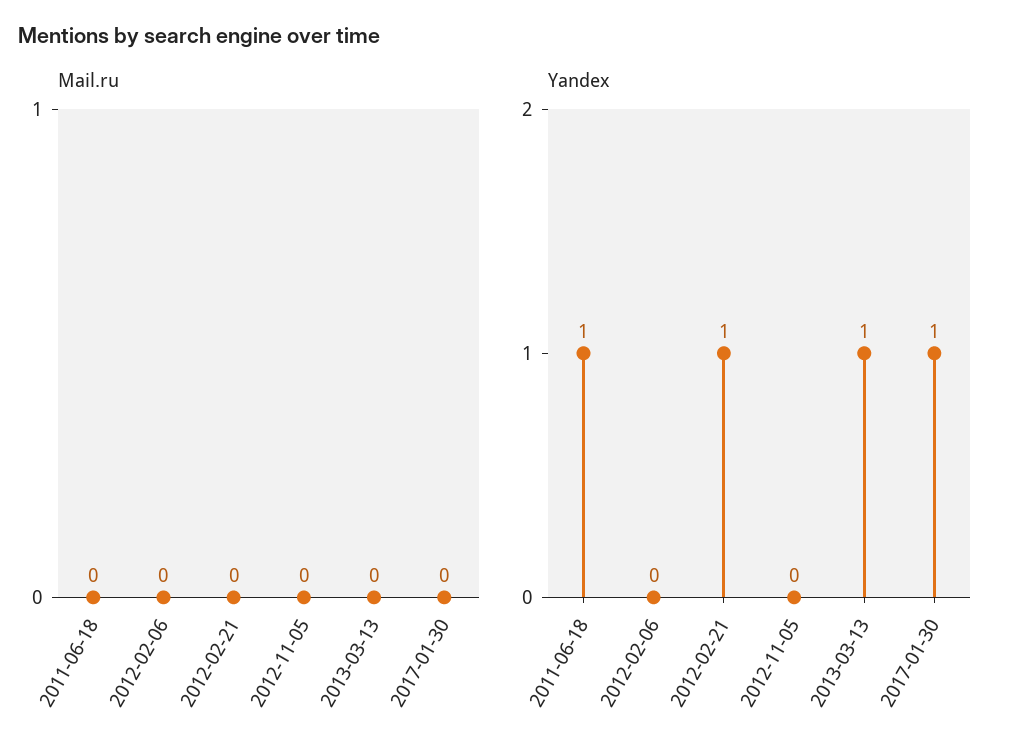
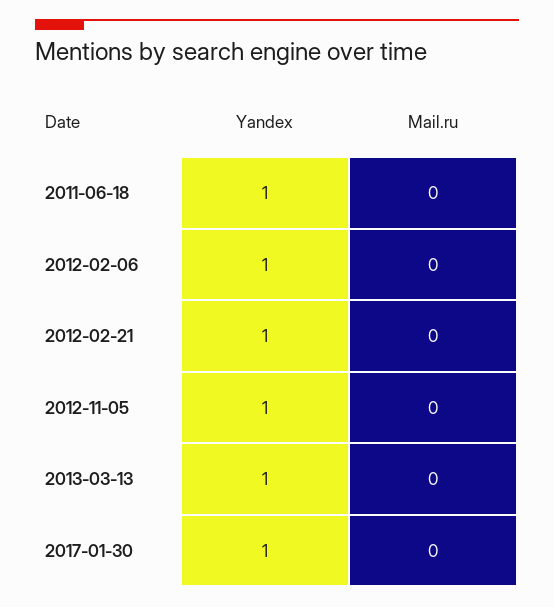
  {
    "Mail.ru": {
      "2011-06-18": 0,
      "2012-02-06": 0,
      "2012-02-21": 0,
      "2012-11-05": 0,
      "2013-03-13": 0,
      "2017-01-30": 0
    },
    "Yandex": {
      "2011-06-18": 1,
-     "2012-02-06": 0,
+     "2012-02-06": 1,
      "2012-02-21": 1,
-     "2012-11-05": 0,
+     "2012-11-05": 1,
      "2013-03-13": 1,
      "2017-01-30": 1
    }
  }

